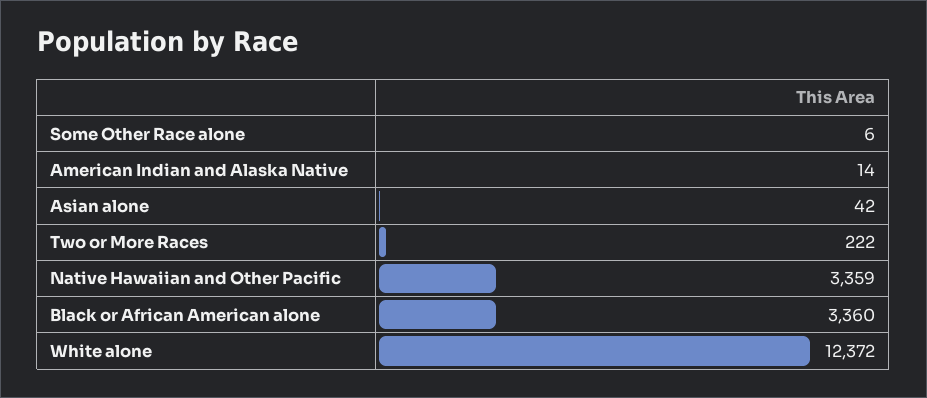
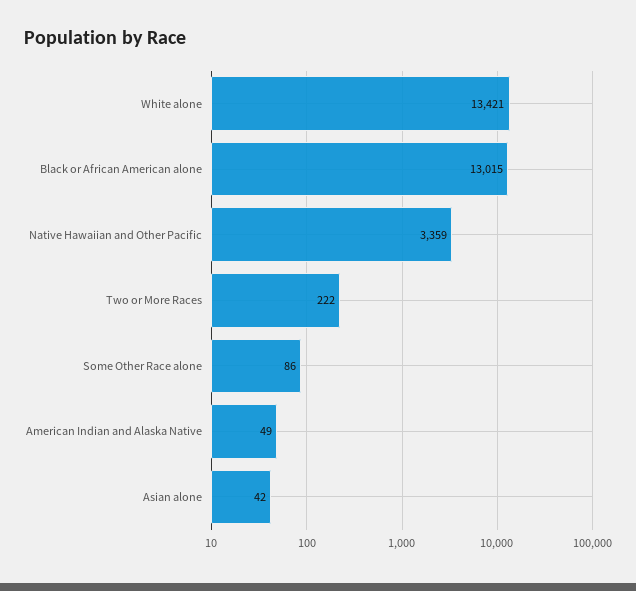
  {
-   "Some Other Race alone": 6,
+   "Some Other Race alone": 86,
-   "American Indian and Alaska Native": 14,
+   "American Indian and Alaska Native": 49,
    "Asian alone": 42,
    "Two or More Races": 222,
    "Native Hawaiian and Other Pacific": 3359,
-   "Black or African American alone": 3360,
+   "Black or African American alone": 13015,
-   "White alone": 12372
+   "White alone": 13421
  }

